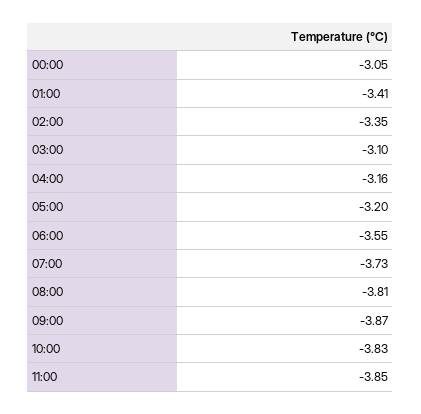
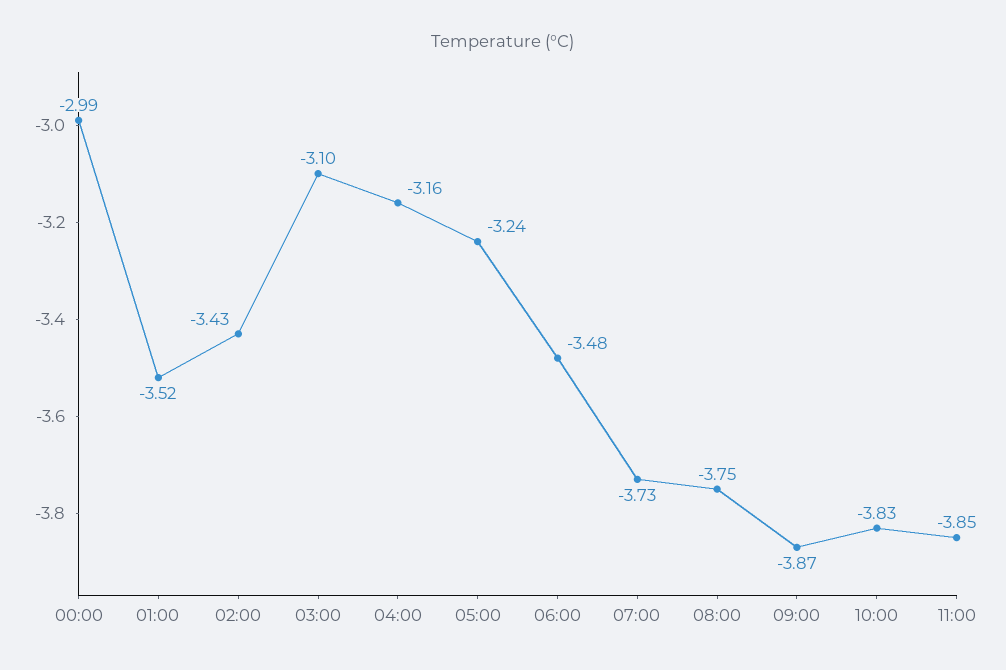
  {
-   "00:00": -3.05,
+   "00:00": -2.99,
-   "01:00": -3.41,
+   "01:00": -3.52,
-   "02:00": -3.35,
+   "02:00": -3.43,
    "03:00": -3.1,
    "04:00": -3.16,
-   "05:00": -3.2,
+   "05:00": -3.24,
-   "06:00": -3.55,
+   "06:00": -3.48,
    "07:00": -3.73,
-   "08:00": -3.81,
+   "08:00": -3.75,
    "09:00": -3.87,
    "10:00": -3.83,
    "11:00": -3.85
  }

